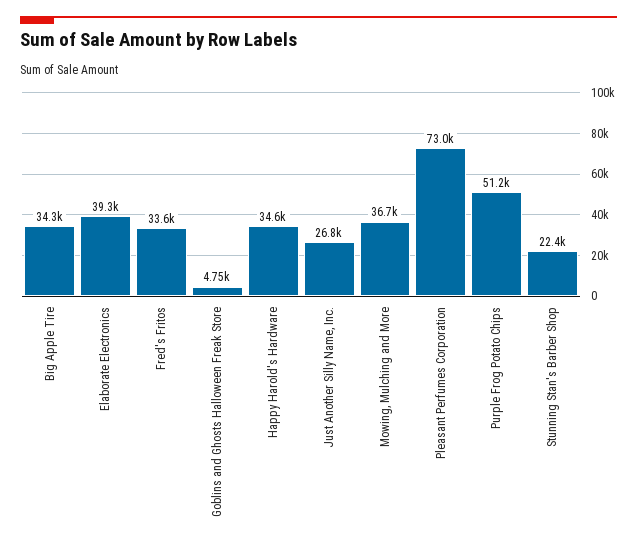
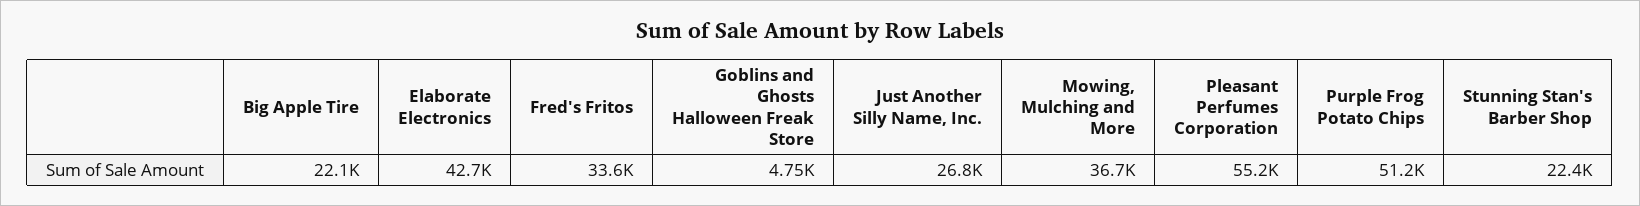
  {
-   "Big Apple Tire": 34300,
+   "Big Apple Tire": 22100,
-   "Elaborate Electronics": 39300,
+   "Elaborate Electronics": 42700,
    "Fred's Fritos": 33600,
    "Goblins and Ghosts Halloween Freak Store": 4750,
-   "Happy Harold's Hardware": 34600,
    "Just Another Silly Name, Inc.": 26800,
    "Mowing, Mulching and More": 36700,
-   "Pleasant Perfumes Corporation": 73000,
+   "Pleasant Perfumes Corporation": 55200,
    "Purple Frog Potato Chips": 51200,
    "Stunning Stan's Barber Shop": 22400
  }

